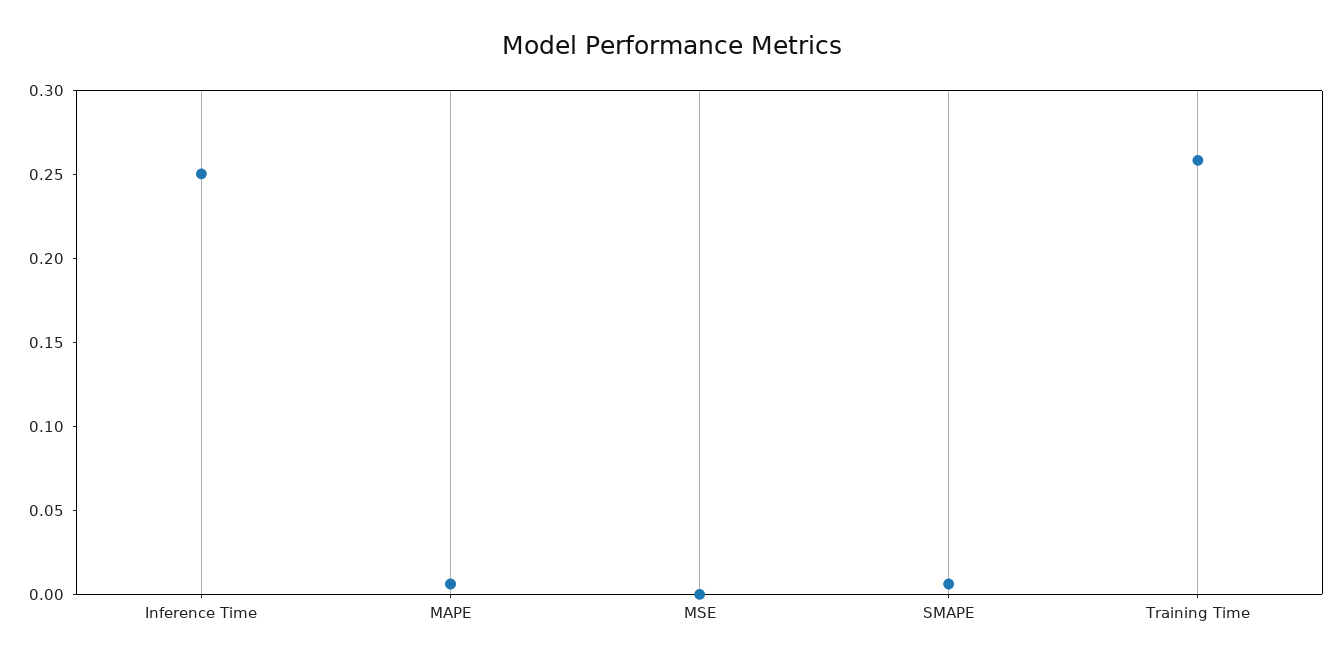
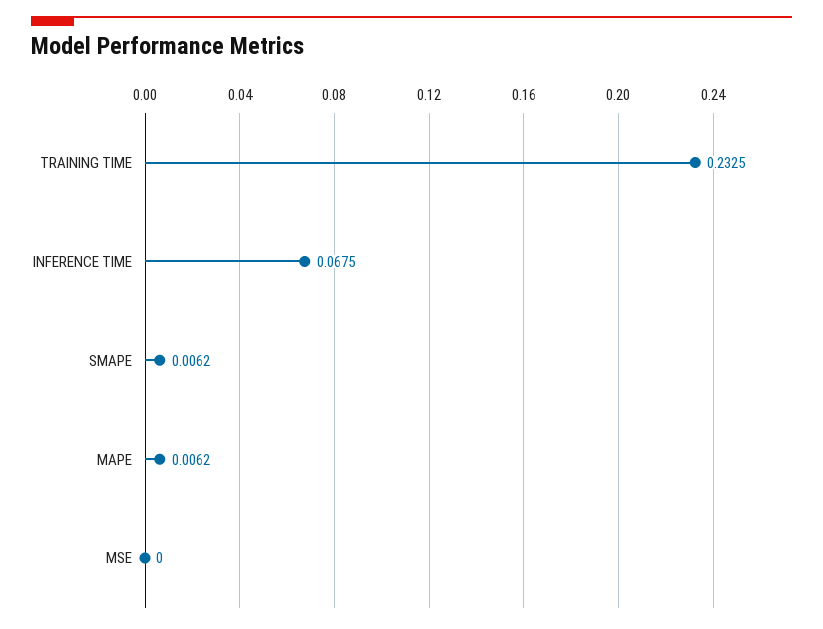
  {
-   "Inference Time": 0.25,
+   "Inference Time": 0.0675,
    "MAPE": 0.0062,
    "MSE": 0,
    "SMAPE": 0.0062,
-   "Training Time": 0.26
+   "Training Time": 0.2325
  }

